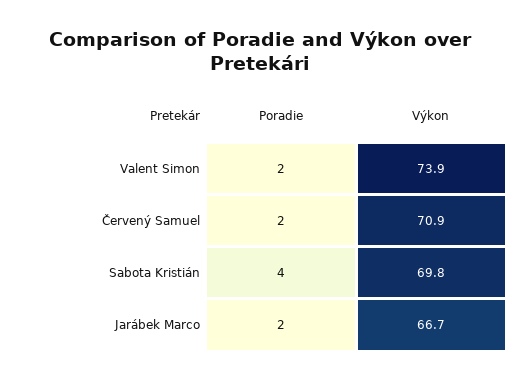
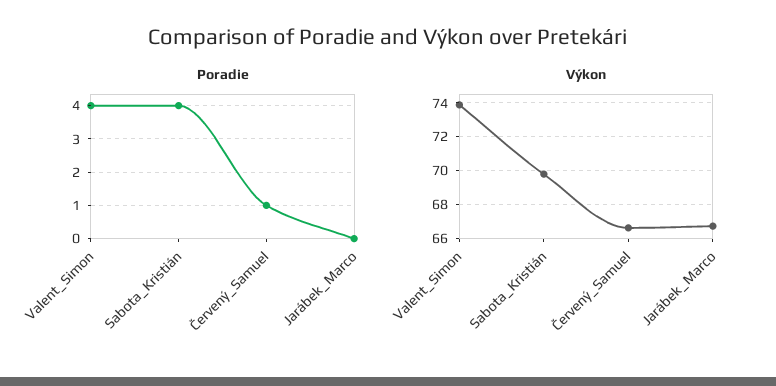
  {
    "Poradie": {
-     "Valent Simon": 2,
+     "Valent Simon": 4,
-     "Červený Samuel": 2,
+     "Červený Samuel": 1,
      "Sabota Kristián": 4,
-     "Jarábek Marco": 2
+     "Jarábek Marco": 0
    },
    "Výkon": {
      "Valent Simon": 73.9,
-     "Červený Samuel": 70.9,
+     "Červený Samuel": 66.5,
      "Sabota Kristián": 69.8,
      "Jarábek Marco": 66.7
    }
  }

